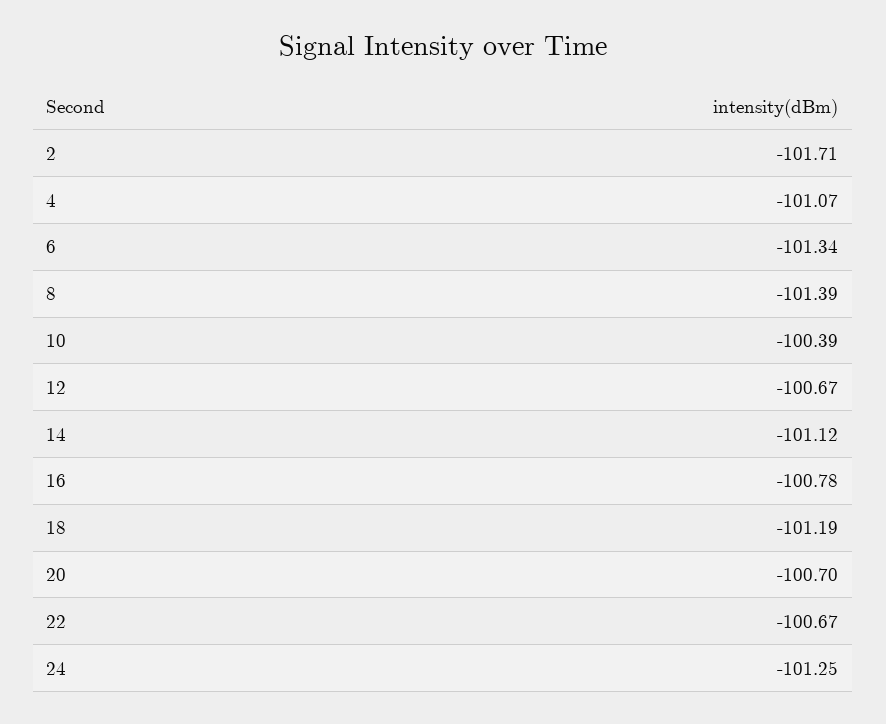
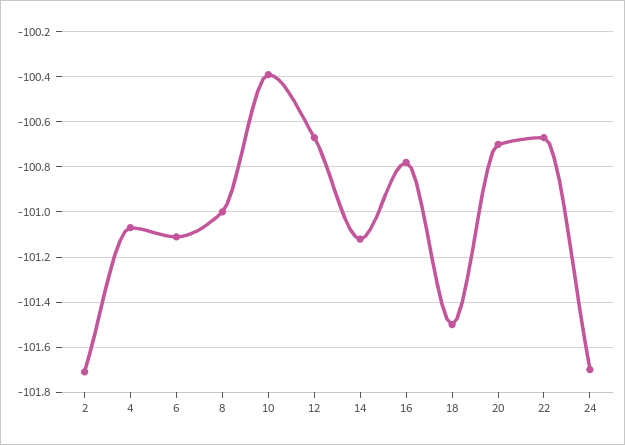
  {
    "2": -101.71,
    "4": -101.07,
-   "6": -101.34,
+   "6": -101.1,
-   "8": -101.39,
+   "8": -101,
    "10": -100.39,
    "12": -100.67,
    "14": -101.12,
    "16": -100.78,
-   "18": -101.19,
+   "18": -101.5,
    "20": -100.7,
    "22": -100.67,
-   "24": -101.25
+   "24": -101.7
  }

